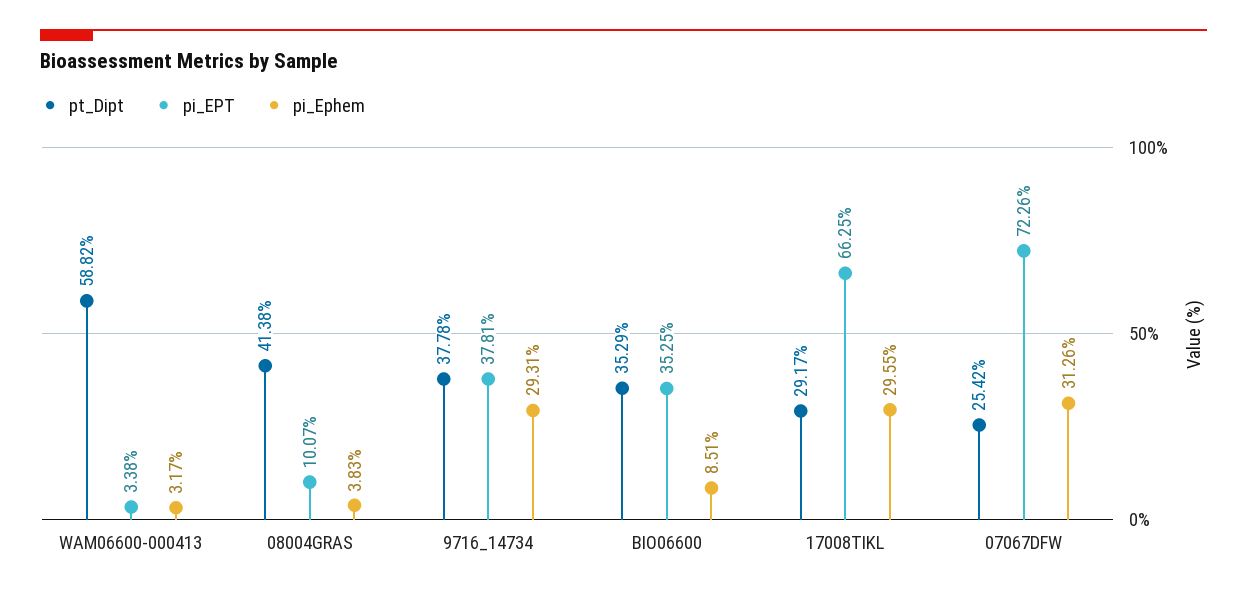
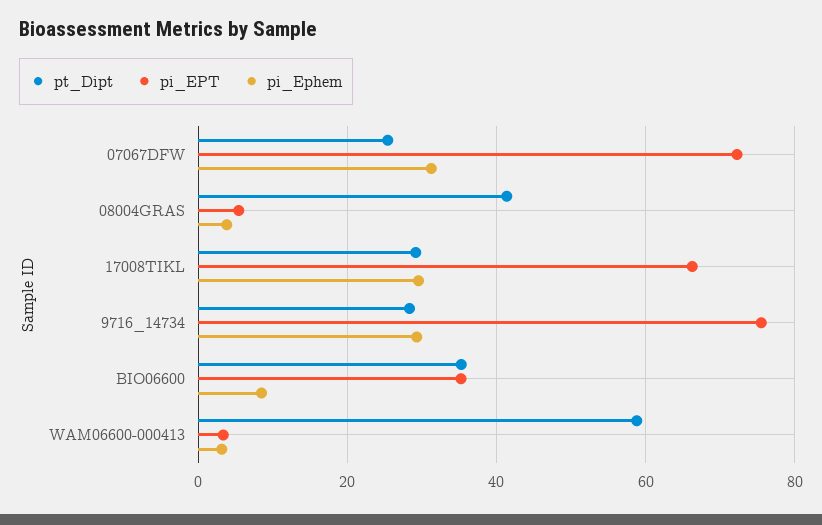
  {
    "pt_Dipt": {
      "WAM06600-000413": 58.82,
      "08004GRAS": 41.38,
-     "9716_14734": 37.78,
+     "9716_14734": 28,
      "BIO06600": 35.29,
      "17008TIKL": 29.17,
      "07067DFW": 25.42
    },
    "pi_EPT": {
      "WAM06600-000413": 3.38,
-     "08004GRAS": 10.07,
+     "08004GRAS": 6,
-     "9716_14734": 37.81,
+     "9716_14734": 76,
      "BIO06600": 35.25,
      "17008TIKL": 66.25,
      "07067DFW": 72.26
    },
    "pi_Ephem": {
      "WAM06600-000413": 3.17,
      "08004GRAS": 3.83,
      "9716_14734": 29.31,
      "BIO06600": 8.51,
      "17008TIKL": 29.55,
      "07067DFW": 31.26
    }
  }

